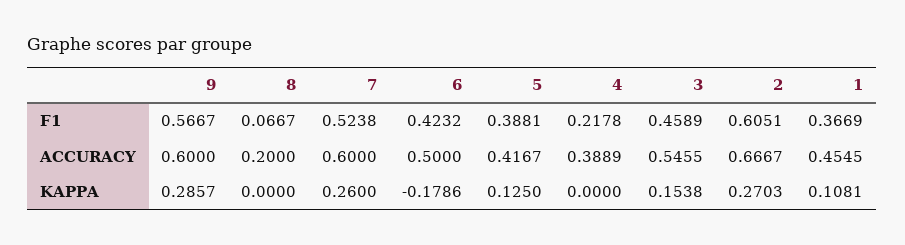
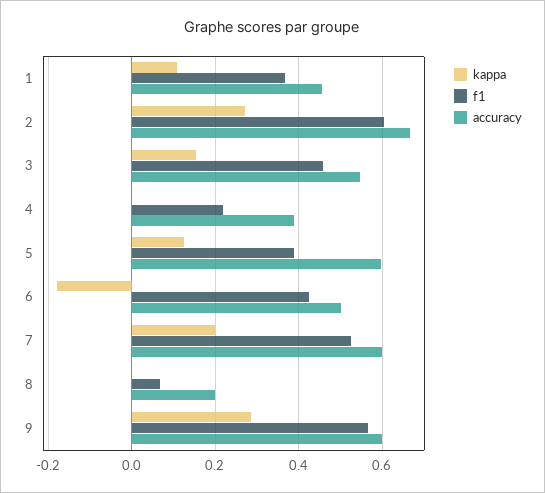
  {
    "F1": {
      "9": 0.5667,
      "8": 0.0667,
      "7": 0.5238,
      "6": 0.4232,
      "5": 0.3881,
      "4": 0.2178,
      "3": 0.4589,
      "2": 0.6051,
      "1": 0.3669
    },
    "ACCURACY": {
      "9": 0.6,
      "8": 0.2,
      "7": 0.6,
      "6": 0.5,
-     "5": 0.4167,
+     "5": 0.6,
      "4": 0.3889,
      "3": 0.5455,
      "2": 0.6667,
      "1": 0.4545
    },
    "KAPPA": {
      "9": 0.2857,
      "8": 0,
-     "7": 0.26,
+     "7": 0.2,
      "6": -0.1786,
      "5": 0.125,
      "4": 0,
      "3": 0.1538,
      "2": 0.2703,
      "1": 0.1081
    }
  }

